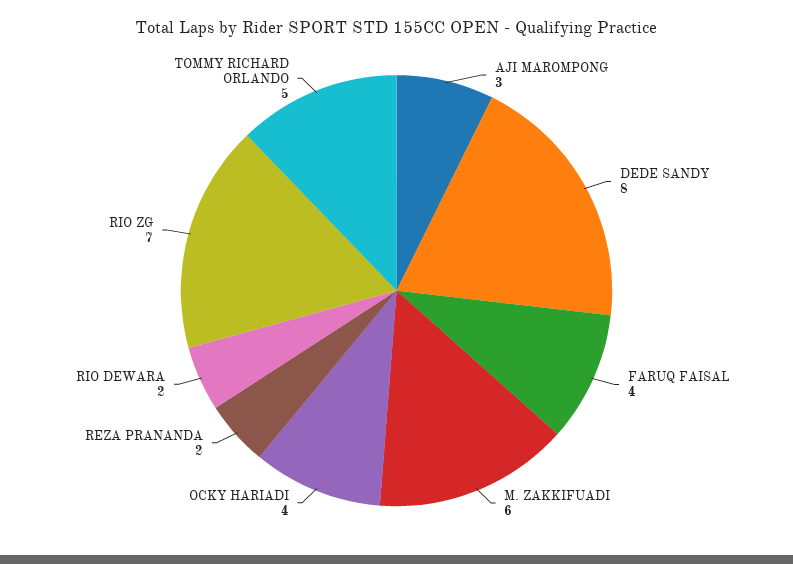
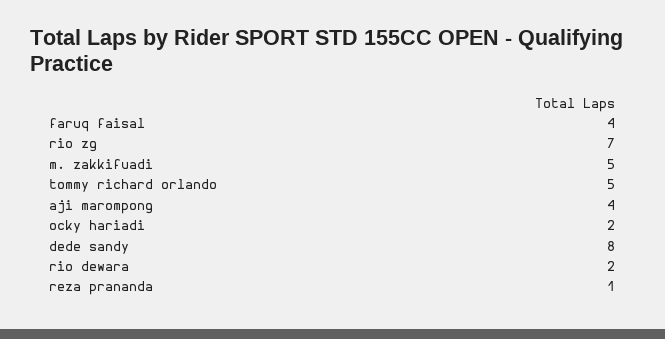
  {
-   "AJI MAROMPONG": 3,
+   "AJI MAROMPONG": 4,
    "DEDE SANDY": 8,
    "FARUQ FAISAL": 4,
-   "M. ZAKKIFUADI": 6,
+   "M. ZAKKIFUADI": 5,
-   "OCKY HARIADI": 4,
+   "OCKY HARIADI": 2,
-   "REZA PRANANDA": 2,
+   "REZA PRANANDA": 1,
    "RIO DEWARA": 2,
    "RIO ZG": 7,
    "TOMMY RICHARD ORLANDO": 5
  }

